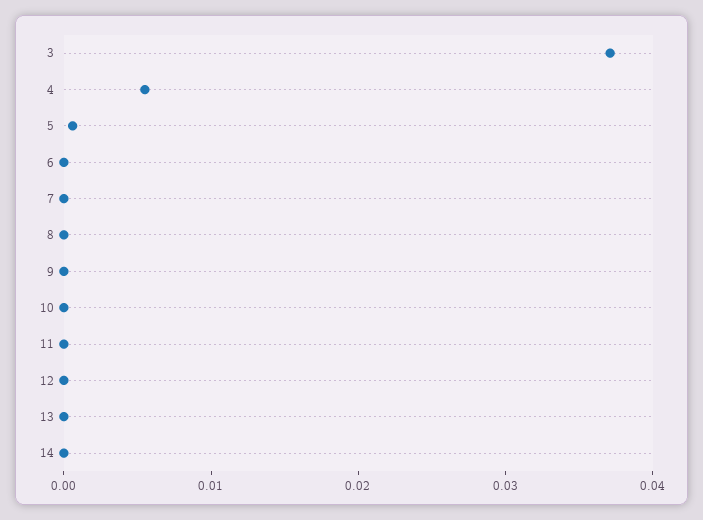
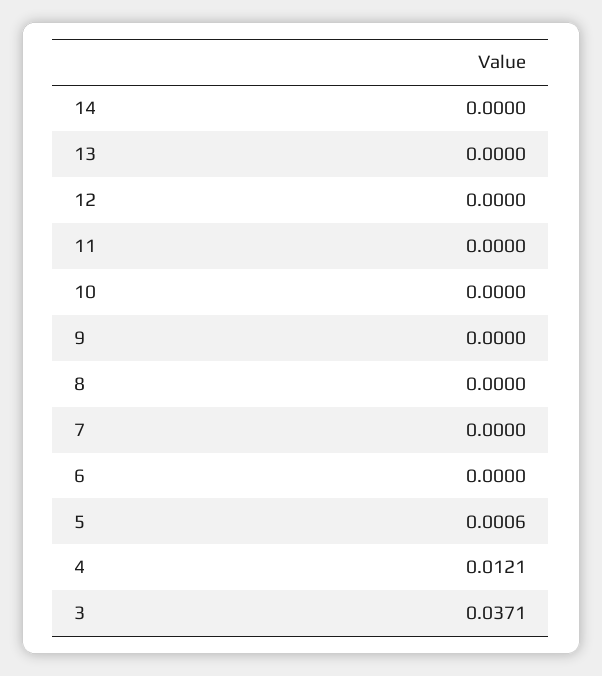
  {
    "3": 0.0371,
-   "4": 0.006,
+   "4": 0.0121,
    "5": 0.0006,
    "6": 0,
    "7": 0,
    "8": 0,
    "9": 0,
    "10": 0,
    "11": 0,
    "12": 0,
    "13": 0,
    "14": 0
  }

